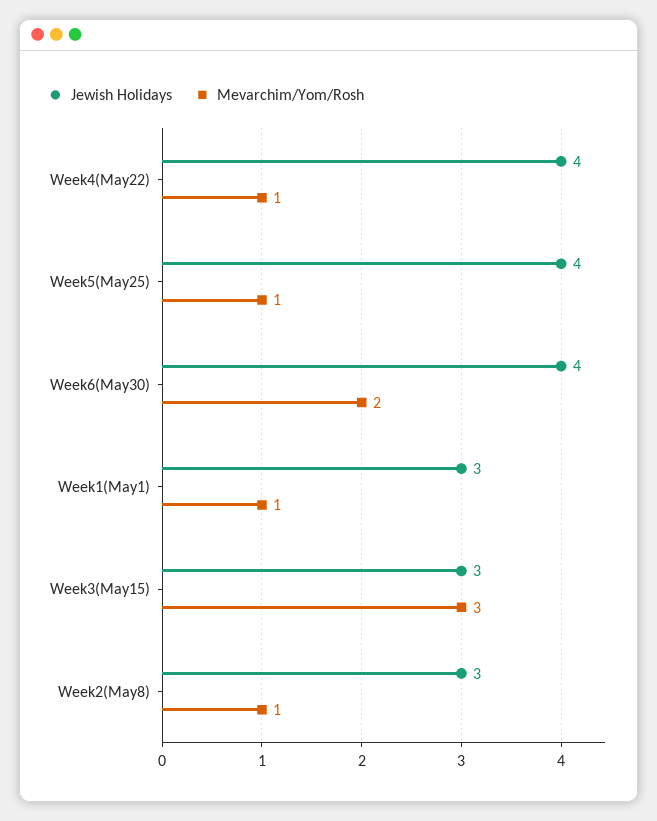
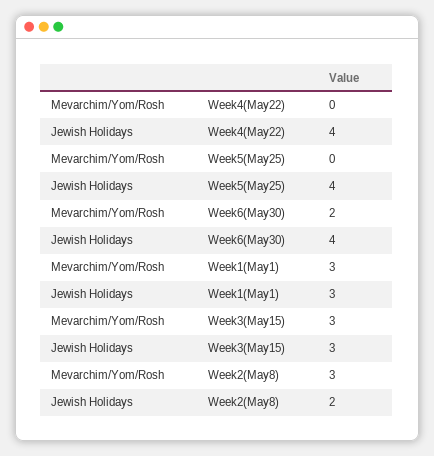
  {
    "Jewish Holidays": {
      "Week4(May22)": 4,
      "Week5(May25)": 4,
      "Week6(May30)": 4,
      "Week1(May1)": 3,
      "Week3(May15)": 3,
-     "Week2(May8)": 3
+     "Week2(May8)": 2
    },
    "Mevarchim/Yom/Rosh": {
-     "Week4(May22)": 1,
+     "Week4(May22)": 0,
-     "Week5(May25)": 1,
+     "Week5(May25)": 0,
      "Week6(May30)": 2,
-     "Week1(May1)": 1,
+     "Week1(May1)": 3,
      "Week3(May15)": 3,
-     "Week2(May8)": 1
+     "Week2(May8)": 3
    }
  }

